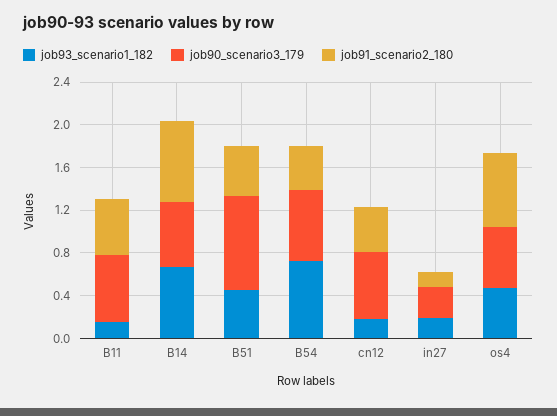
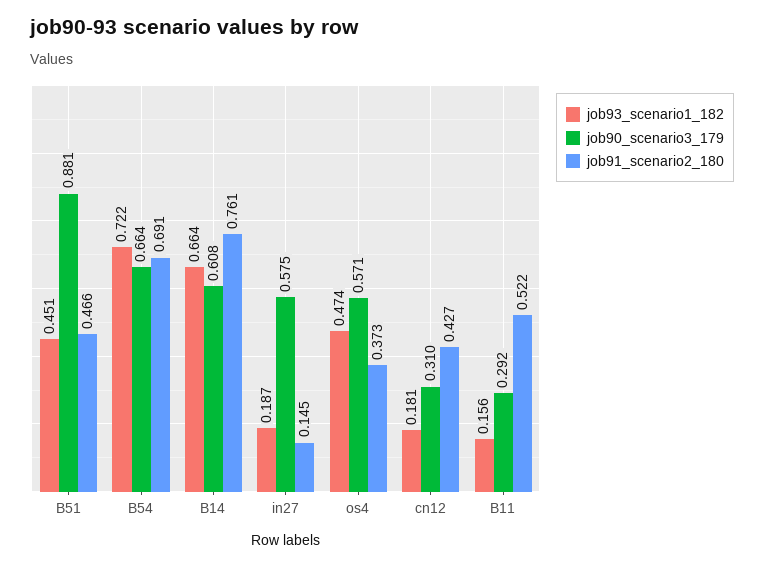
  {
    "job93_scenario1_182": {
      "B11": 0.156,
      "B14": 0.664,
      "B51": 0.451,
      "B54": 0.722,
      "cn12": 0.181,
      "in27": 0.187,
      "os4": 0.474
    },
    "job90_scenario3_179": {
-     "B11": 0.6,
+     "B11": 0.292,
      "B14": 0.608,
      "B51": 0.881,
      "B54": 0.664,
-     "cn12": 0.6,
+     "cn12": 0.31,
-     "in27": 0.3,
+     "in27": 0.575,
      "os4": 0.571
    },
    "job91_scenario2_180": {
      "B11": 0.522,
      "B14": 0.761,
      "B51": 0.466,
-     "B54": 0.4,
+     "B54": 0.691,
      "cn12": 0.427,
      "in27": 0.145,
-     "os4": 0.7
+     "os4": 0.373
    }
  }

